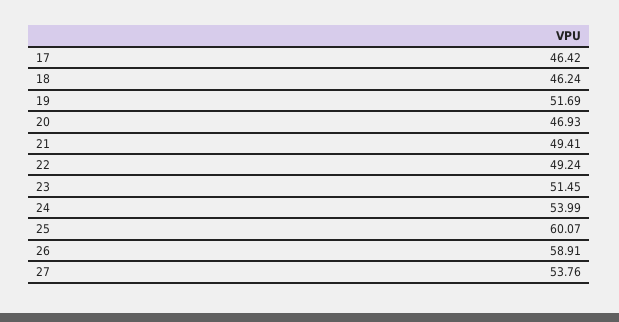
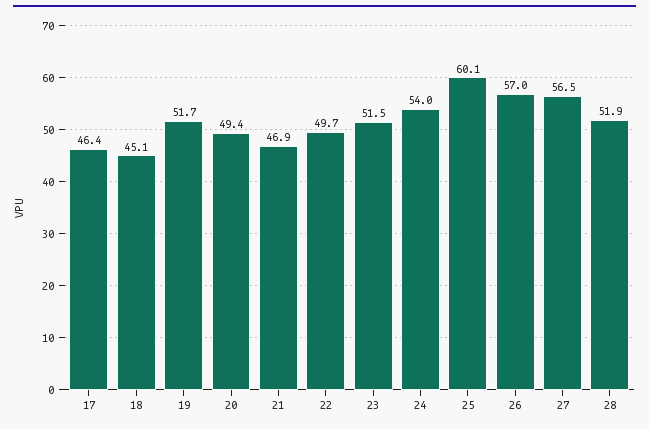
  {
    "17": 46.42,
-   "18": 46.24,
+   "18": 45.1,
    "19": 51.69,
-   "20": 46.93,
+   "20": 49.4,
-   "21": 49.41,
+   "21": 46.9,
-   "22": 49.24,
+   "22": 49.7,
    "23": 51.45,
    "24": 53.99,
    "25": 60.07,
-   "26": 58.91,
+   "26": 57,
-   "27": 53.76
+   "27": 56.5,
+   "28": 51.9
  }

